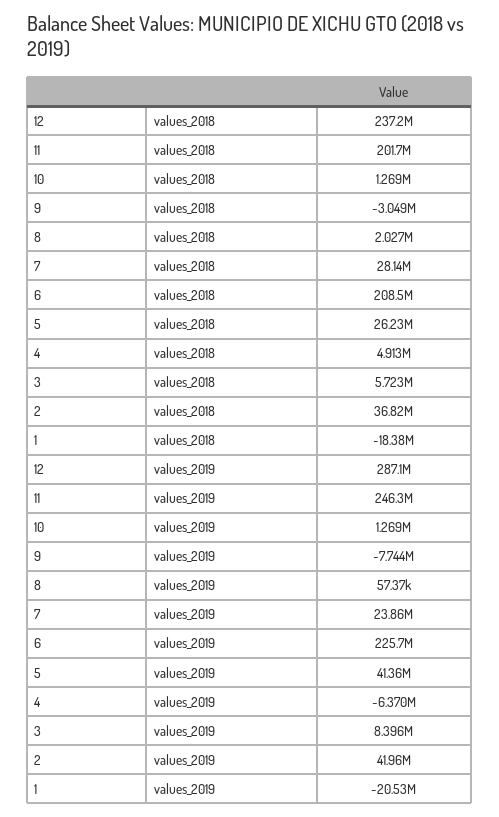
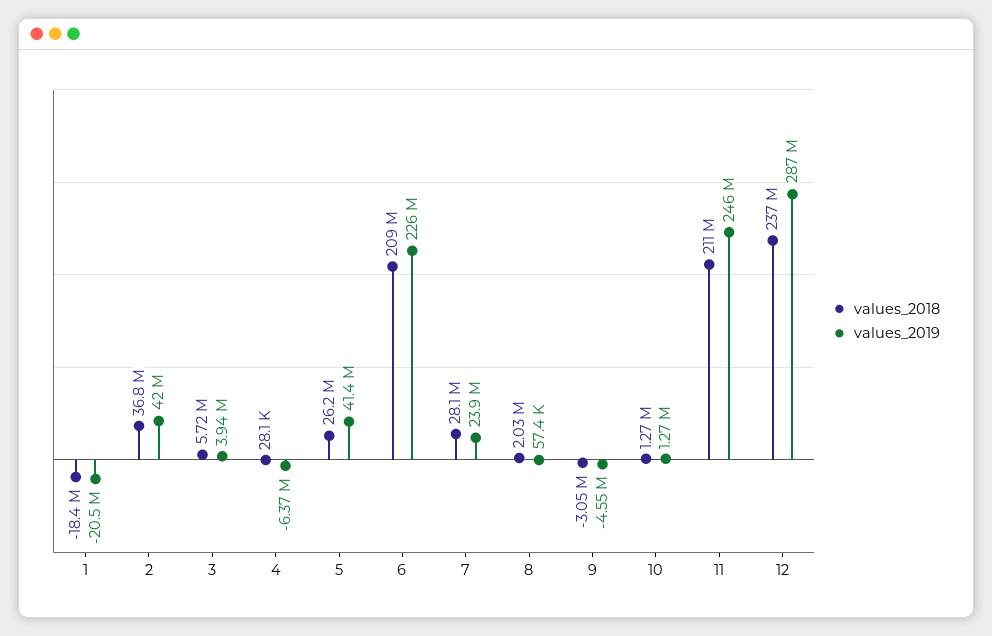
  {
    "values_2018": {
      "12": 237200000,
-     "11": 201700000,
+     "11": 211000000,
      "10": 1269000,
      "9": -3049000,
      "8": 2027000,
      "7": 28140000,
      "6": 208500000,
      "5": 26230000,
-     "4": 4913000,
+     "4": 28100,
      "3": 5723000,
      "2": 36820000,
      "1": -18380000
    },
    "values_2019": {
      "12": 287100000,
      "11": 246300000,
      "10": 1269000,
-     "9": -7744000,
+     "9": -4550000,
      "8": 57370,
      "7": 23860000,
      "6": 225700000,
      "5": 41360000,
      "4": -6370000,
-     "3": 8396000,
+     "3": 3940000,
      "2": 41960000,
      "1": -20530000
    }
  }

